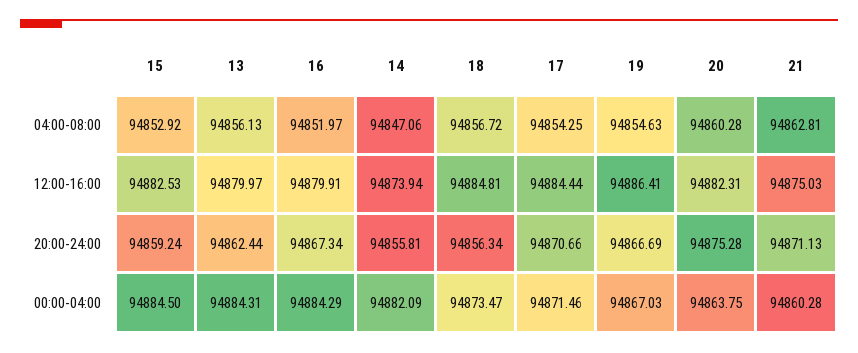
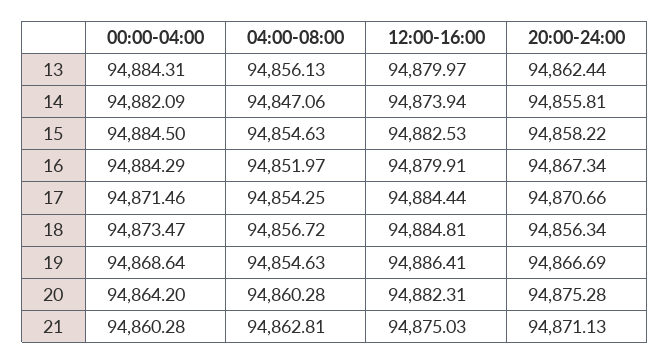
  {
    "15": {
-     "04:00-08:00": 94852.92,
+     "04:00-08:00": 94854.63,
      "12:00-16:00": 94882.53,
-     "20:00-24:00": 94859.24,
+     "20:00-24:00": 94858.22,
      "00:00-04:00": 94884.5
    },
    "13": {
      "04:00-08:00": 94856.13,
      "12:00-16:00": 94879.97,
      "20:00-24:00": 94862.44,
      "00:00-04:00": 94884.31
    },
    "16": {
      "04:00-08:00": 94851.97,
      "12:00-16:00": 94879.91,
      "20:00-24:00": 94867.34,
      "00:00-04:00": 94884.29
    },
    "14": {
      "04:00-08:00": 94847.06,
      "12:00-16:00": 94873.94,
      "20:00-24:00": 94855.81,
      "00:00-04:00": 94882.09
    },
    "18": {
      "04:00-08:00": 94856.72,
      "12:00-16:00": 94884.81,
      "20:00-24:00": 94856.34,
      "00:00-04:00": 94873.47
    },
    "17": {
      "04:00-08:00": 94854.25,
      "12:00-16:00": 94884.44,
      "20:00-24:00": 94870.66,
      "00:00-04:00": 94871.46
    },
    "19": {
      "04:00-08:00": 94854.63,
      "12:00-16:00": 94886.41,
      "20:00-24:00": 94866.69,
-     "00:00-04:00": 94867.03
+     "00:00-04:00": 94868.64
    },
    "20": {
      "04:00-08:00": 94860.28,
      "12:00-16:00": 94882.31,
      "20:00-24:00": 94875.28,
-     "00:00-04:00": 94863.75
+     "00:00-04:00": 94864.2
    },
    "21": {
      "04:00-08:00": 94862.81,
      "12:00-16:00": 94875.03,
      "20:00-24:00": 94871.13,
      "00:00-04:00": 94860.28
    }
  }

